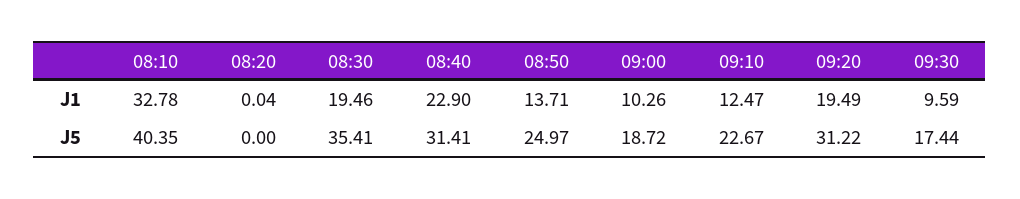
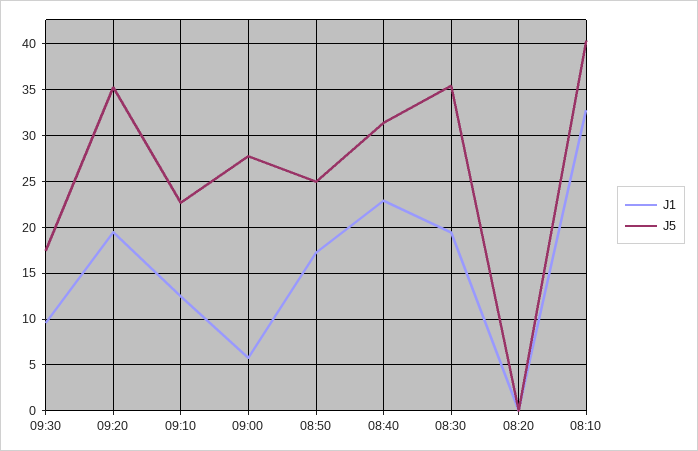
  {
    "J1": {
      "08:10": 32.78,
      "08:20": 0.04,
      "08:30": 19.46,
      "08:40": 22.9,
-     "08:50": 13.71,
+     "08:50": 17,
-     "09:00": 10.26,
+     "09:00": 6,
      "09:10": 12.47,
      "09:20": 19.49,
      "09:30": 9.59
    },
    "J5": {
      "08:10": 40.35,
      "08:20": 0,
      "08:30": 35.41,
      "08:40": 31.41,
      "08:50": 24.97,
-     "09:00": 18.72,
+     "09:00": 28,
      "09:10": 22.67,
-     "09:20": 31.22,
+     "09:20": 35,
      "09:30": 17.44
    }
  }

